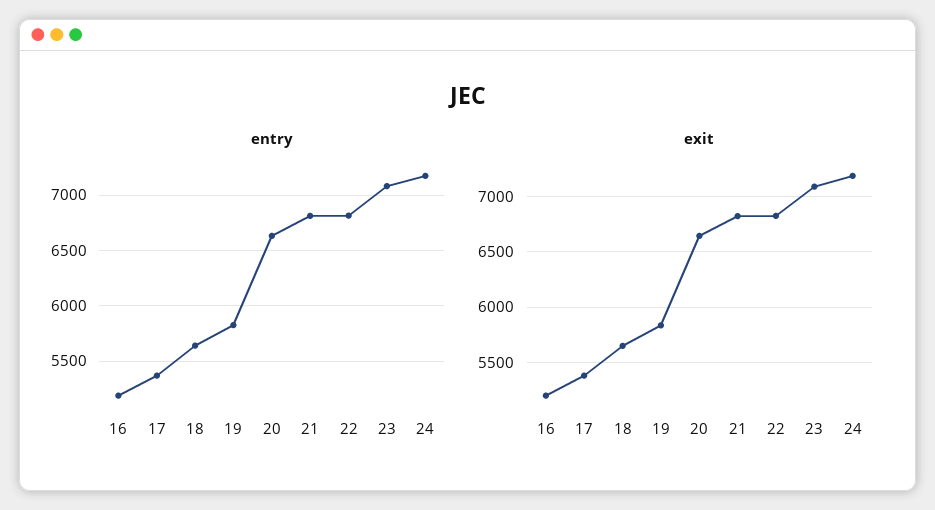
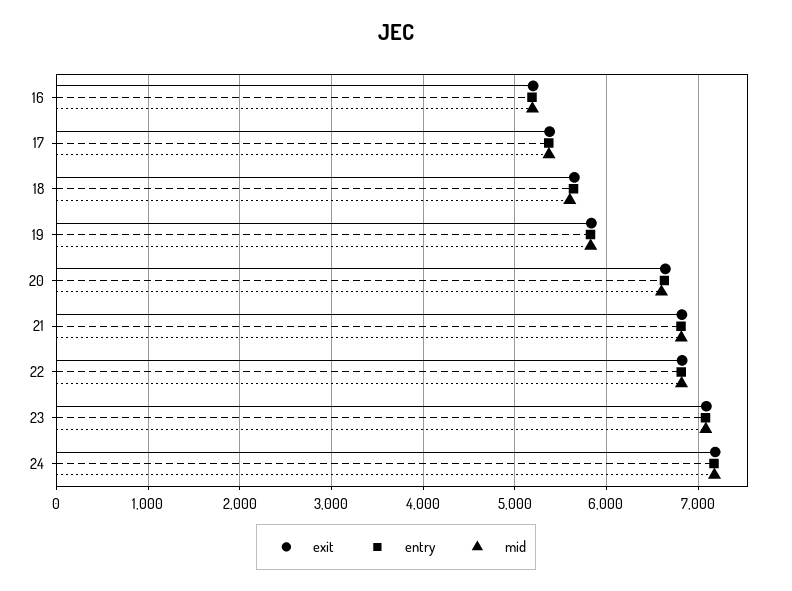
  {
    "entry": {
      "16": 5200,
      "17": 5400,
      "18": 5600,
      "19": 5800,
      "20": 6600,
      "21": 6800,
      "22": 6800,
      "23": 7100,
      "24": 7200
    },
    "exit": {
      "16": 5200,
      "17": 5400,
      "18": 5700,
      "19": 5800,
      "20": 6600,
      "21": 6800,
      "22": 6800,
      "23": 7100,
      "24": 7200
-   }
+   },
+   "mid": {
+     "16": 5200,
+     "17": 5400,
+     "18": 5600,
+     "19": 5800,
+     "20": 6600,
+     "21": 6800,
+     "22": 6800,
+     "23": 7100,
+     "24": 7200
+   }
  }

